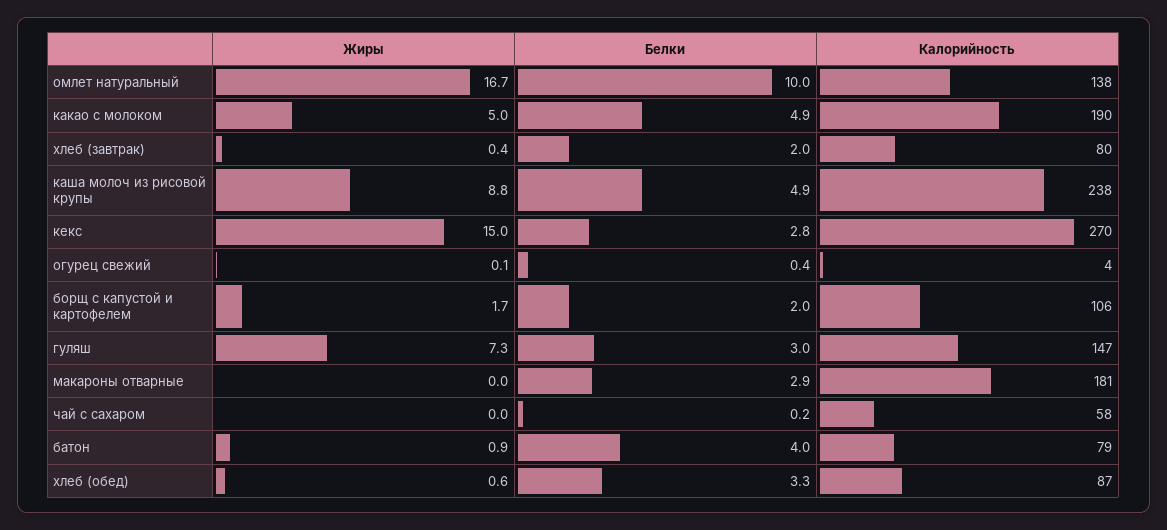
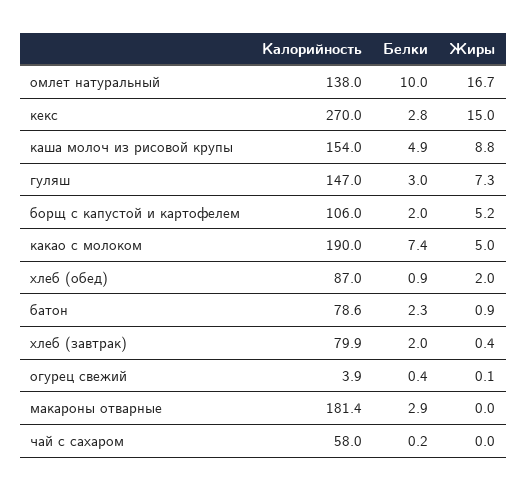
  {
    "Жиры": {
      "омлет натуральный": 16.7,
      "какао с молоком": 5,
      "хлеб (завтрак)": 0.4,
      "каша молоч из рисовой крупы": 8.8,
      "кекс": 15,
      "огурец свежий": 0.1,
-     "борщ с капустой и картофелем": 1.7,
+     "борщ с капустой и картофелем": 5.2,
      "гуляш": 7.3,
      "макароны отварные": 0,
      "чай с сахаром": 0,
      "батон": 0.9,
-     "хлеб (обед)": 0.6
+     "хлеб (обед)": 2
    },
    "Белки": {
      "омлет натуральный": 10,
-     "какао с молоком": 4.9,
+     "какао с молоком": 7.4,
      "хлеб (завтрак)": 2,
      "каша молоч из рисовой крупы": 4.9,
      "кекс": 2.8,
      "огурец свежий": 0.4,
      "борщ с капустой и картофелем": 2,
      "гуляш": 3,
      "макароны отварные": 2.9,
      "чай с сахаром": 0.2,
-     "батон": 4,
+     "батон": 2.3,
-     "хлеб (обед)": 3.3
+     "хлеб (обед)": 0.9
    },
    "Калорийность": {
      "омлет натуральный": 138,
      "какао с молоком": 190,
      "хлеб (завтрак)": 79.9,
-     "каша молоч из рисовой крупы": 238,
+     "каша молоч из рисовой крупы": 154,
      "кекс": 270,
      "огурец свежий": 3.9,
      "борщ с капустой и картофелем": 106,
      "гуляш": 147,
      "макароны отварные": 181.4,
      "чай с сахаром": 58,
      "батон": 78.6,
      "хлеб (обед)": 87
    }
  }

